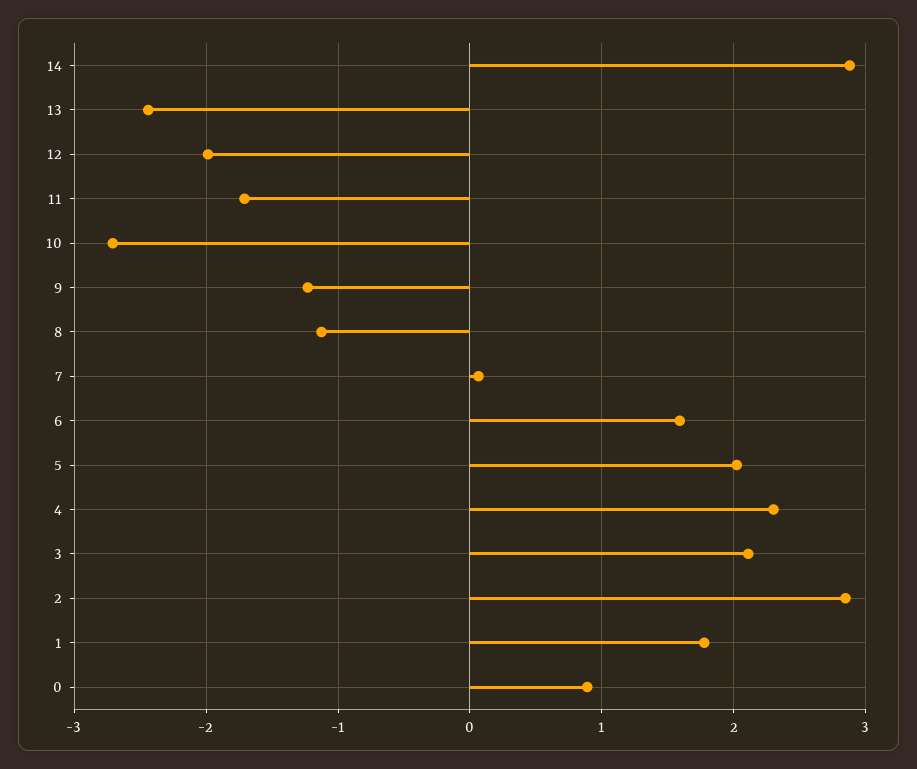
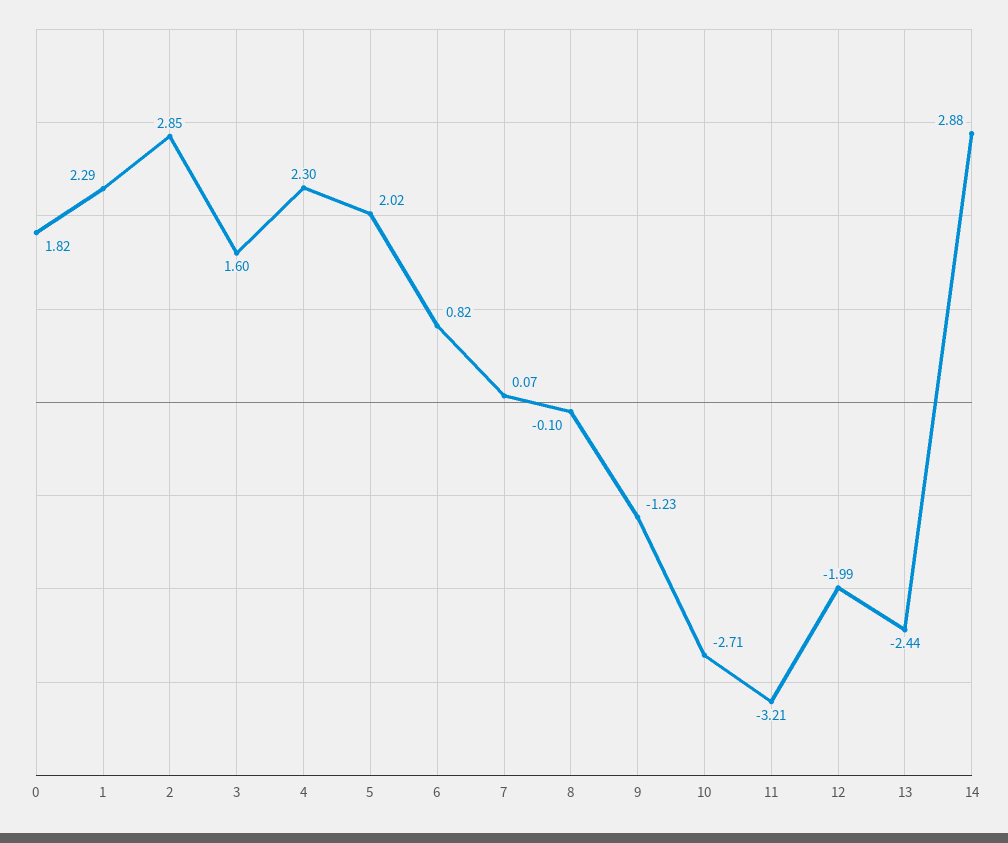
  {
    "14": 2.88,
    "13": -2.44,
    "12": -1.99,
-   "11": -1.7,
+   "11": -3.21,
    "10": -2.71,
    "9": -1.23,
-   "8": -1.1,
+   "8": -0.1,
    "7": 0.07,
-   "6": 1.6,
+   "6": 0.82,
    "5": 2.02,
    "4": 2.3,
-   "3": 2.1,
+   "3": 1.6,
    "2": 2.85,
-   "1": 1.8,
+   "1": 2.29,
-   "0": 0.9
+   "0": 1.82
  }

